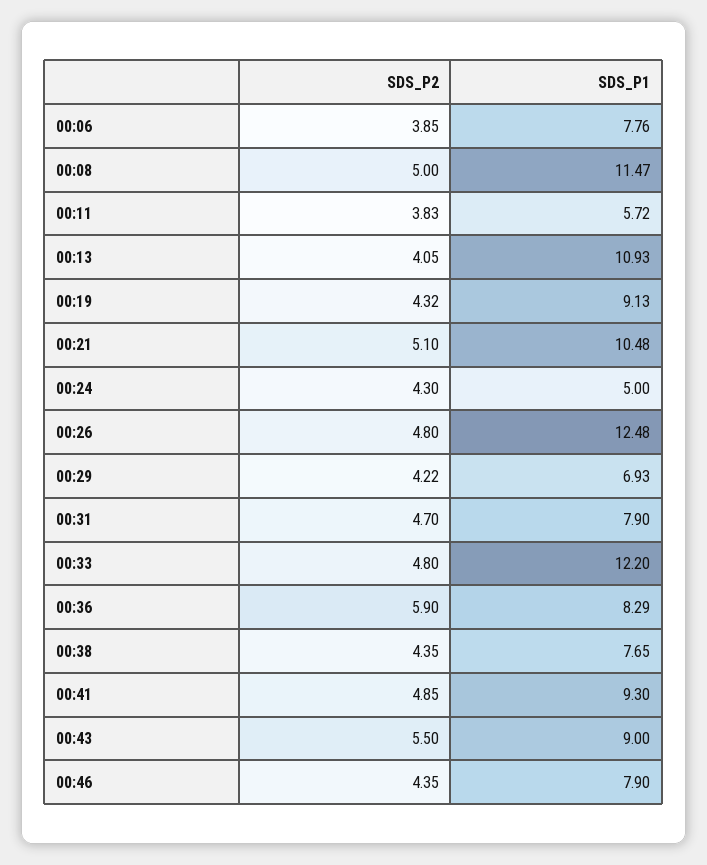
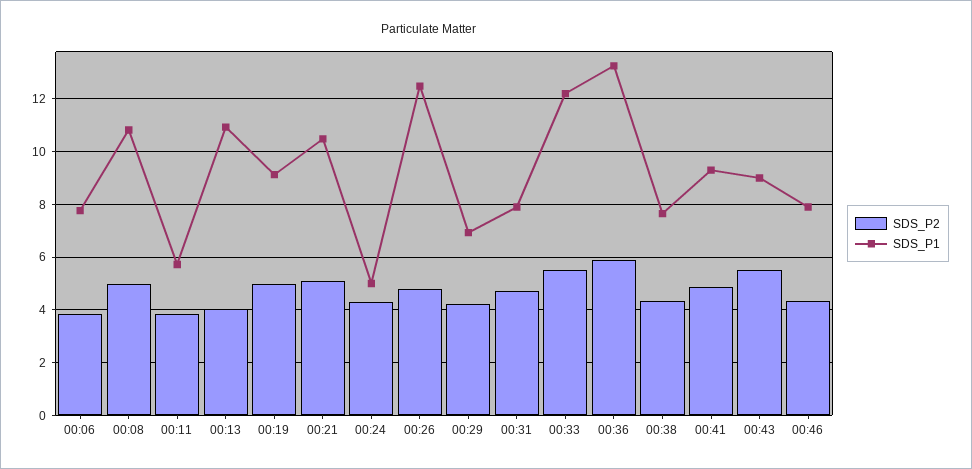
  {
    "SDS_P2": {
      "00:06": 3.85,
      "00:08": 5,
      "00:11": 3.83,
      "00:13": 4.05,
-     "00:19": 4.32,
+     "00:19": 5,
      "00:21": 5.1,
      "00:24": 4.3,
      "00:26": 4.8,
      "00:29": 4.22,
      "00:31": 4.7,
-     "00:33": 4.8,
+     "00:33": 5.5,
      "00:36": 5.9,
      "00:38": 4.35,
      "00:41": 4.85,
      "00:43": 5.5,
      "00:46": 4.35
    },
    "SDS_P1": {
      "00:06": 7.76,
-     "00:08": 11.47,
+     "00:08": 10.75,
      "00:11": 5.72,
      "00:13": 10.93,
      "00:19": 9.13,
      "00:21": 10.48,
      "00:24": 5,
      "00:26": 12.48,
      "00:29": 6.93,
      "00:31": 7.9,
      "00:33": 12.2,
-     "00:36": 8.29,
+     "00:36": 13.25,
      "00:38": 7.65,
      "00:41": 9.3,
      "00:43": 9,
      "00:46": 7.9
    }
  }

